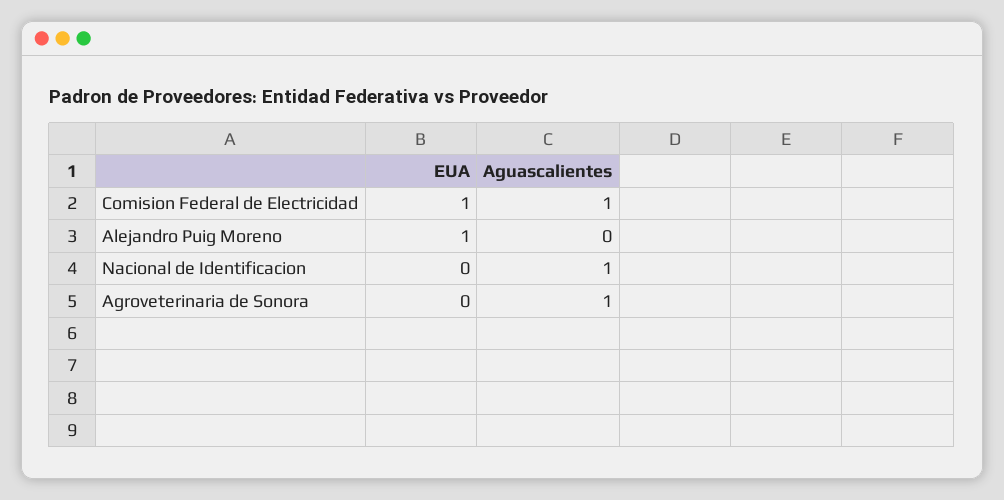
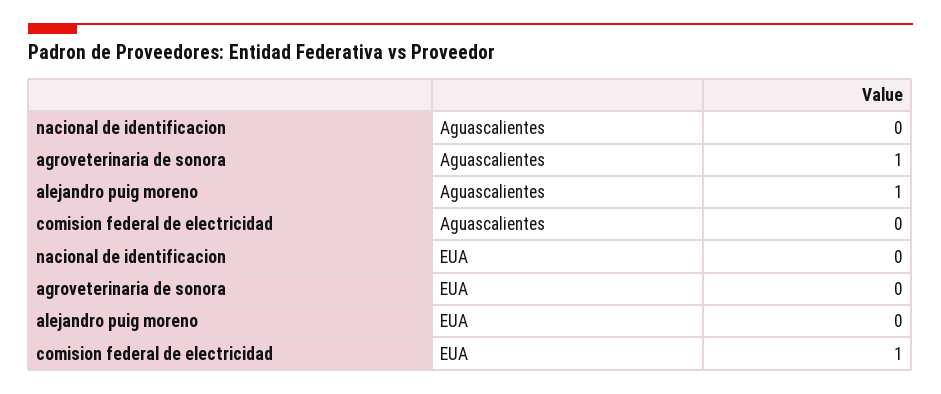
  {
    "EUA": {
      "Comision Federal de Electricidad": 1,
-     "Alejandro Puig Moreno": 1,
+     "Alejandro Puig Moreno": 0,
      "Nacional de Identificacion": 0,
      "Agroveterinaria de Sonora": 0
    },
    "Aguascalientes": {
-     "Comision Federal de Electricidad": 1,
+     "Comision Federal de Electricidad": 0,
-     "Alejandro Puig Moreno": 0,
+     "Alejandro Puig Moreno": 1,
-     "Nacional de Identificacion": 1,
+     "Nacional de Identificacion": 0,
      "Agroveterinaria de Sonora": 1
    }
  }

